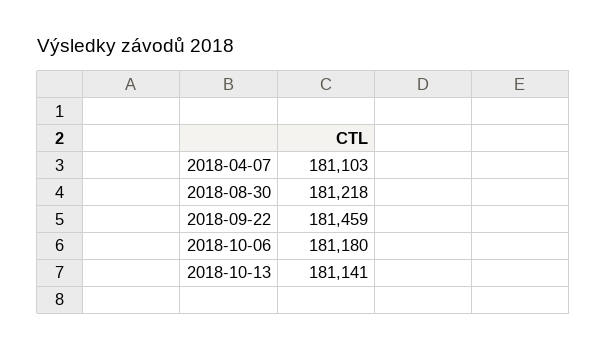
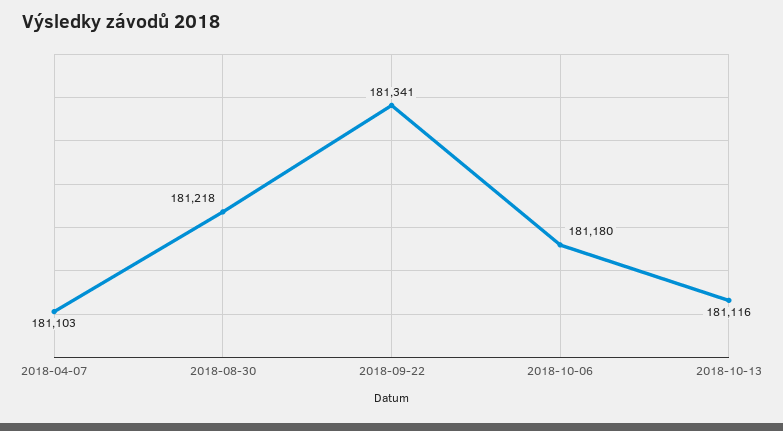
  {
    "2018-04-07": 181103,
    "2018-08-30": 181218,
-   "2018-09-22": 181459,
+   "2018-09-22": 181341,
    "2018-10-06": 181180,
-   "2018-10-13": 181141
+   "2018-10-13": 181116
  }

